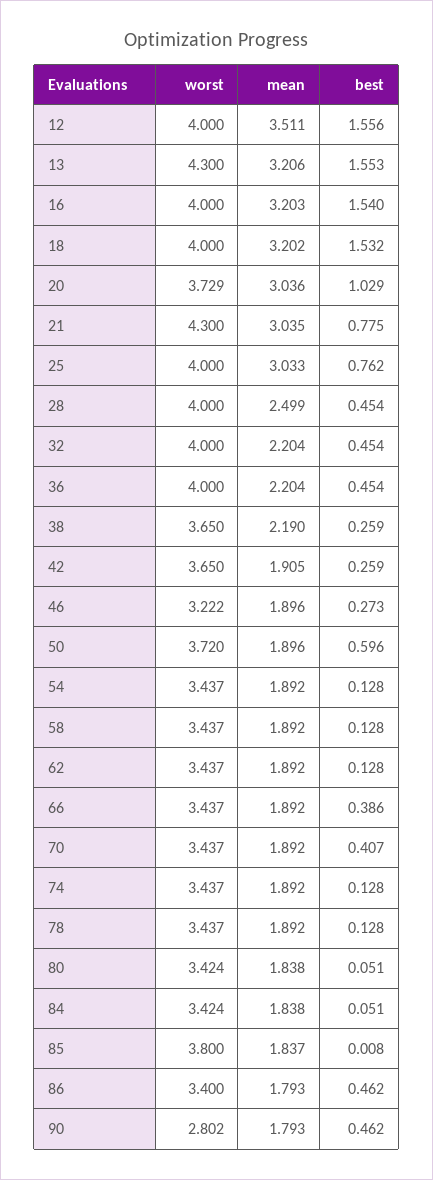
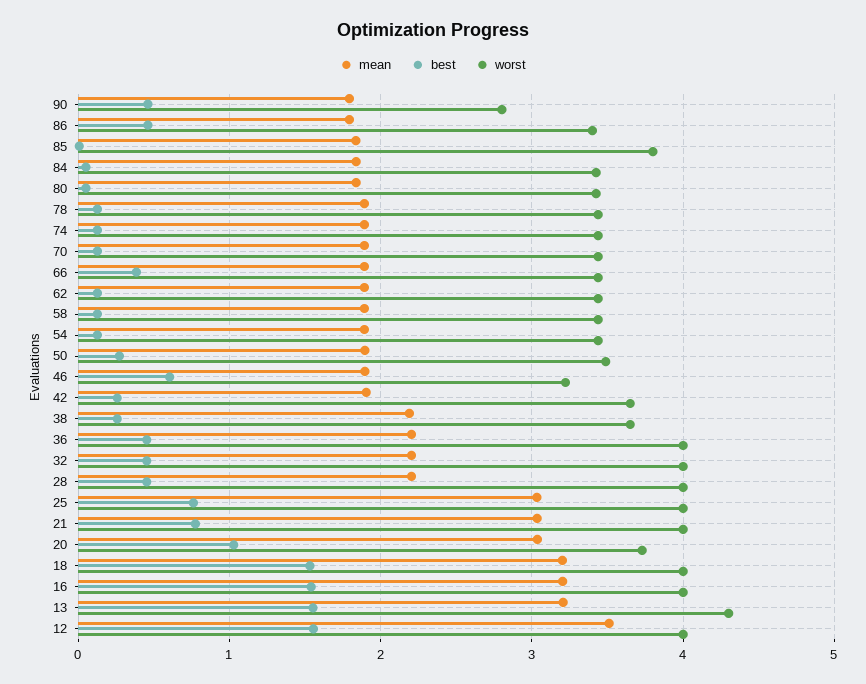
  {
    "worst": {
      "12": 4,
      "13": 4.3,
      "16": 4,
      "18": 4,
      "20": 3.729,
-     "21": 4.3,
+     "21": 4,
      "25": 4,
      "28": 4,
      "32": 4,
      "36": 4,
      "38": 3.65,
      "42": 3.65,
      "46": 3.222,
-     "50": 3.72,
+     "50": 3.5,
      "54": 3.437,
      "58": 3.437,
      "62": 3.437,
      "66": 3.437,
      "70": 3.437,
      "74": 3.437,
      "78": 3.437,
      "80": 3.424,
      "84": 3.424,
      "85": 3.8,
      "86": 3.4,
      "90": 2.802
    },
    "mean": {
      "12": 3.511,
      "13": 3.206,
      "16": 3.203,
      "18": 3.202,
      "20": 3.036,
      "21": 3.035,
      "25": 3.033,
-     "28": 2.499,
+     "28": 2.2,
      "32": 2.204,
      "36": 2.204,
      "38": 2.19,
      "42": 1.905,
      "46": 1.896,
      "50": 1.896,
      "54": 1.892,
      "58": 1.892,
      "62": 1.892,
      "66": 1.892,
      "70": 1.892,
      "74": 1.892,
      "78": 1.892,
      "80": 1.838,
      "84": 1.838,
      "85": 1.837,
      "86": 1.793,
      "90": 1.793
    },
    "best": {
      "12": 1.556,
      "13": 1.553,
      "16": 1.54,
      "18": 1.532,
      "20": 1.029,
      "21": 0.775,
      "25": 0.762,
      "28": 0.454,
      "32": 0.454,
      "36": 0.454,
      "38": 0.259,
      "42": 0.259,
-     "46": 0.273,
+     "46": 0.6,
-     "50": 0.596,
+     "50": 0.3,
      "54": 0.128,
      "58": 0.128,
      "62": 0.128,
      "66": 0.386,
-     "70": 0.407,
+     "70": 0.1,
      "74": 0.128,
      "78": 0.128,
      "80": 0.051,
      "84": 0.051,
      "85": 0.008,
      "86": 0.462,
      "90": 0.462
    }
  }

